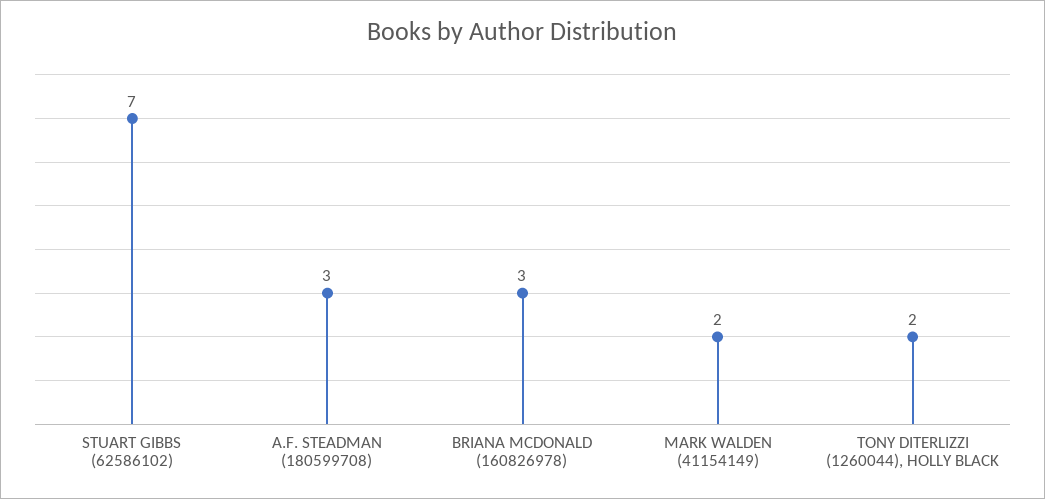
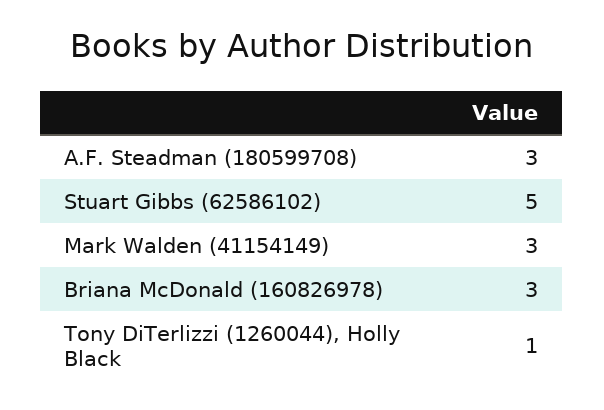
  {
-   "STUART GIBBS (62586102)": 7,
+   "STUART GIBBS (62586102)": 5,
    "A.F. STEADMAN (180599708)": 3,
    "BRIANA MCDONALD (160826978)": 3,
-   "MARK WALDEN (41154149)": 2,
+   "MARK WALDEN (41154149)": 3,
-   "TONY DITERLIZZI (1260044), HOLLY BLACK": 2
+   "TONY DITERLIZZI (1260044), HOLLY BLACK": 1
  }

